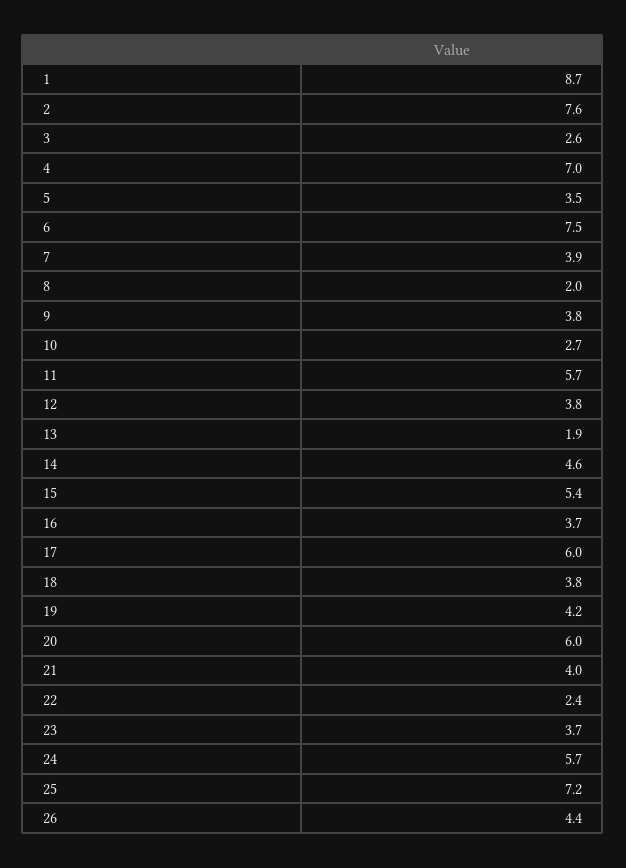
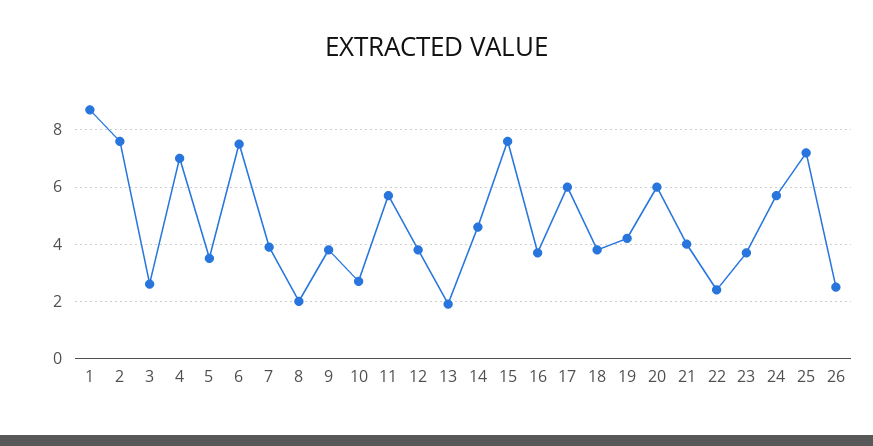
  {
    "1": 8.7,
    "2": 7.6,
    "3": 2.6,
    "4": 7,
    "5": 3.5,
    "6": 7.5,
    "7": 3.9,
    "8": 2,
    "9": 3.8,
    "10": 2.7,
    "11": 5.7,
    "12": 3.8,
    "13": 1.9,
    "14": 4.6,
-   "15": 5.4,
+   "15": 7.5,
    "16": 3.7,
    "17": 6,
    "18": 3.8,
    "19": 4.2,
    "20": 6,
    "21": 4,
    "22": 2.4,
    "23": 3.7,
    "24": 5.7,
    "25": 7.2,
-   "26": 4.4
+   "26": 2.5
  }

